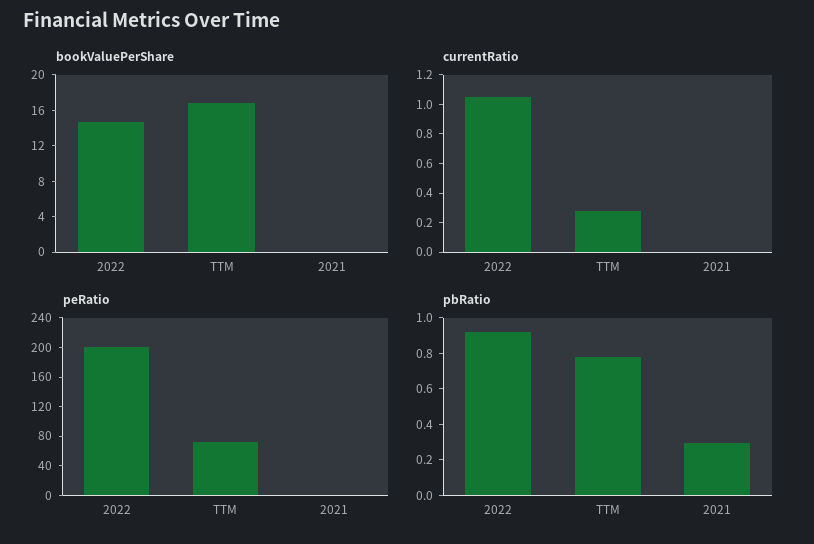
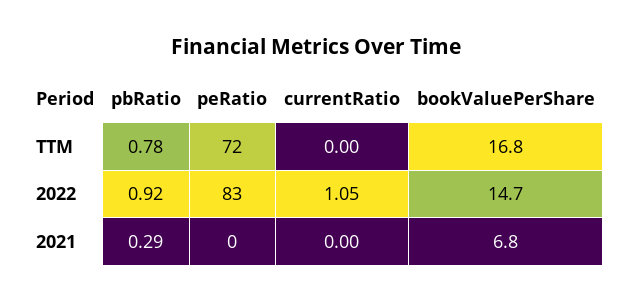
  {
    "bookValuePerShare": {
      "2022": 14.7,
      "TTM": 16.8,
-     "2021": 0
+     "2021": 6.8
    },
    "currentRatio": {
      "2022": 1.05,
-     "TTM": 0.3,
+     "TTM": 0,
      "2021": 0
    },
    "peRatio": {
-     "2022": 200,
+     "2022": 83,
      "TTM": 72,
      "2021": 0
    },
    "pbRatio": {
      "2022": 0.92,
      "TTM": 0.78,
      "2021": 0.29
    }
  }

